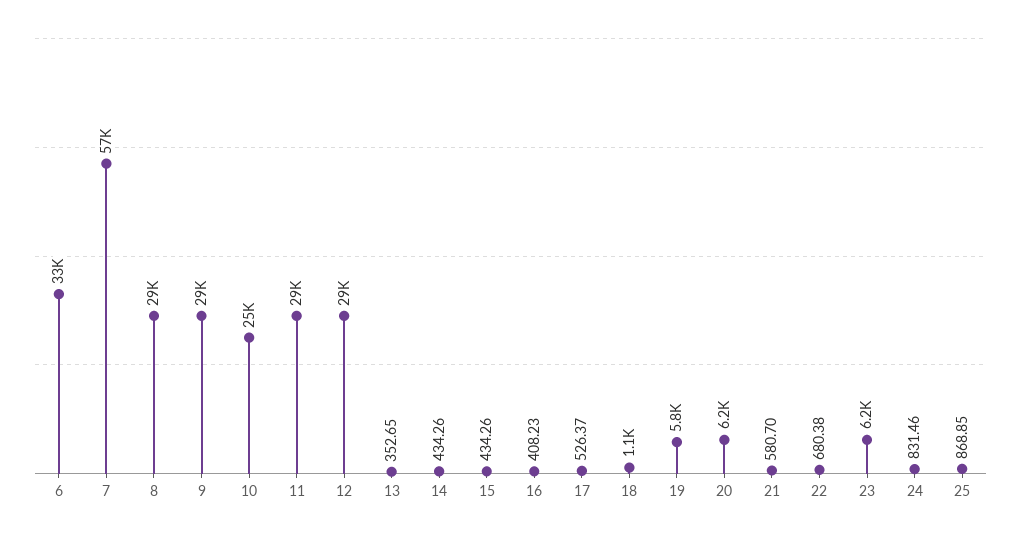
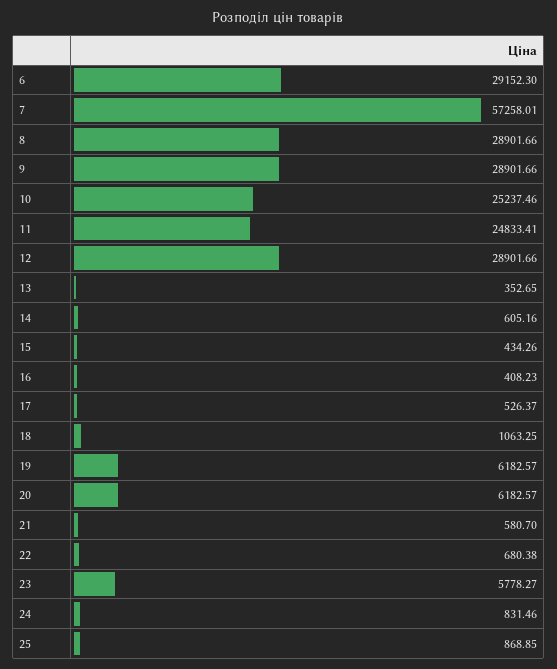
  {
-   "6": 33000,
+   "6": 29152.3,
    "7": 57258.01,
    "8": 28901.66,
    "9": 28901.66,
    "10": 25237.46,
-   "11": 29000,
+   "11": 24833.41,
    "12": 28901.66,
    "13": 352.65,
-   "14": 434.26,
+   "14": 605.16,
    "15": 434.26,
    "16": 408.23,
    "17": 526.37,
    "18": 1063.25,
-   "19": 5800,
+   "19": 6182.57,
    "20": 6182.57,
    "21": 580.7,
    "22": 680.38,
-   "23": 6200,
+   "23": 5778.27,
    "24": 831.46,
    "25": 868.85
  }

